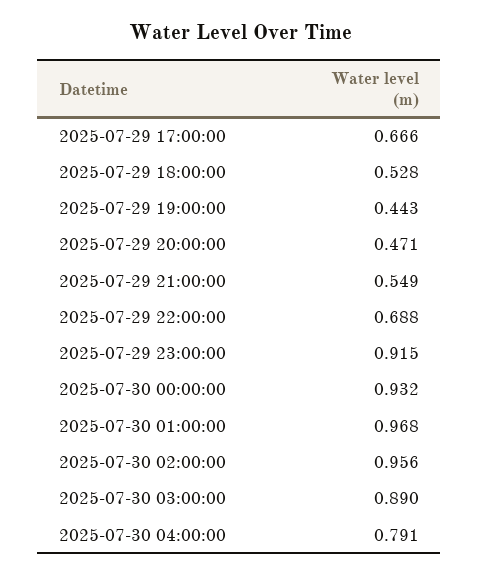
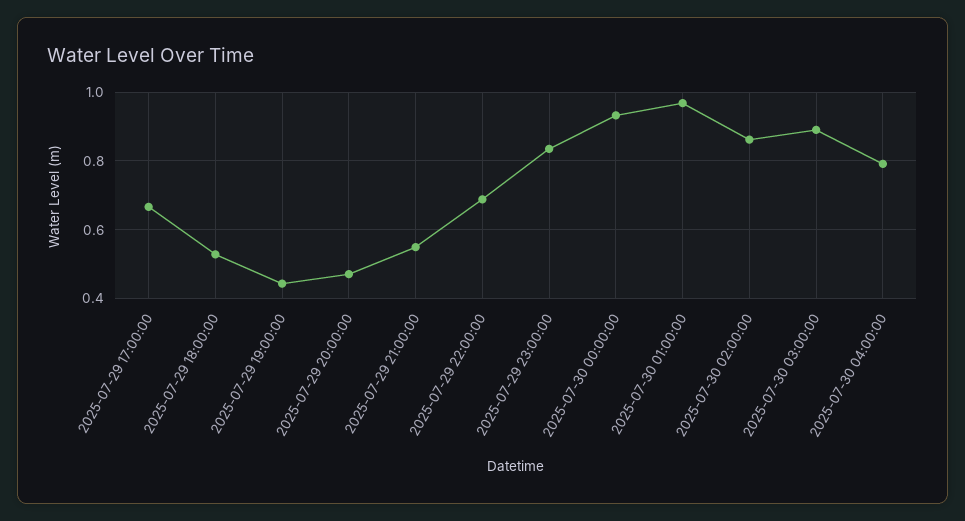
  {
    "2025-07-29 17:00:00": 0.666,
    "2025-07-29 18:00:00": 0.528,
    "2025-07-29 19:00:00": 0.443,
    "2025-07-29 20:00:00": 0.471,
    "2025-07-29 21:00:00": 0.549,
    "2025-07-29 22:00:00": 0.688,
-   "2025-07-29 23:00:00": 0.915,
+   "2025-07-29 23:00:00": 0.84,
    "2025-07-30 00:00:00": 0.932,
    "2025-07-30 01:00:00": 0.968,
-   "2025-07-30 02:00:00": 0.956,
+   "2025-07-30 02:00:00": 0.86,
    "2025-07-30 03:00:00": 0.89,
    "2025-07-30 04:00:00": 0.791
  }

